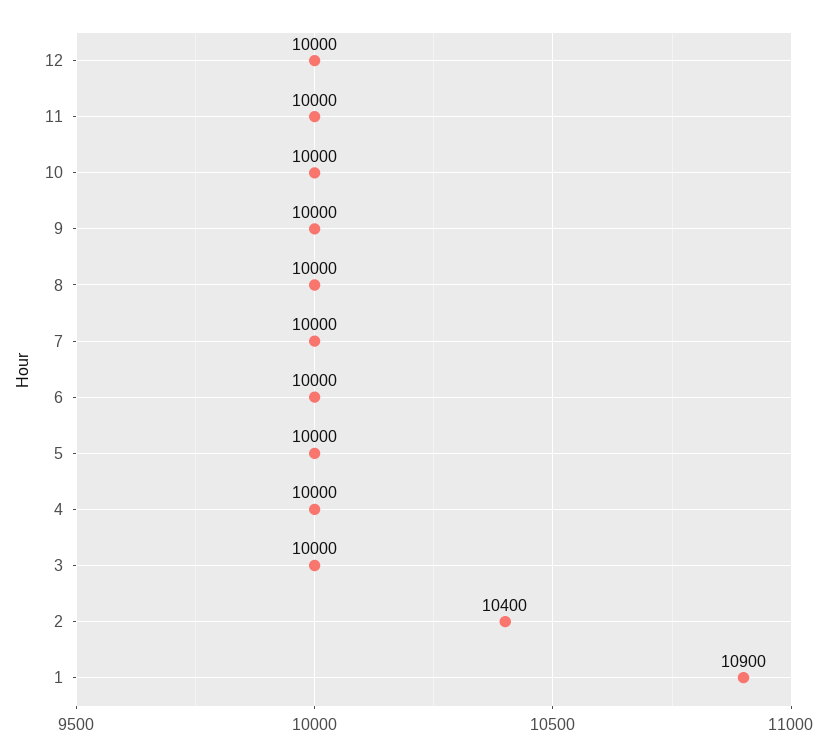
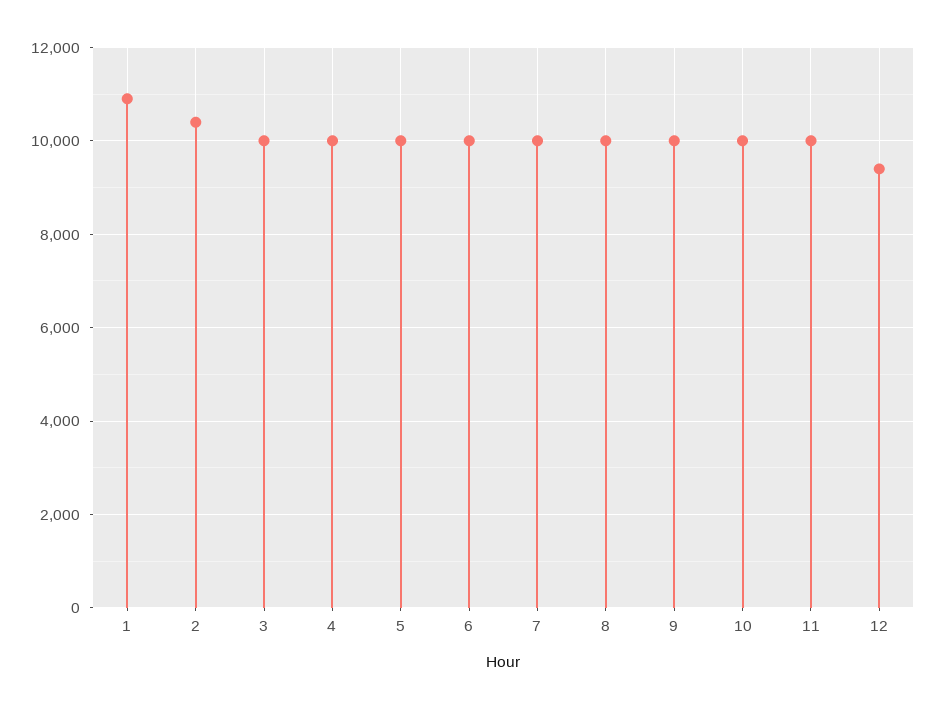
  {
-   "12": 10000,
+   "12": 9400,
    "11": 10000,
    "10": 10000,
    "9": 10000,
    "8": 10000,
    "7": 10000,
    "6": 10000,
    "5": 10000,
    "4": 10000,
    "3": 10000,
    "2": 10400,
    "1": 10900
  }

